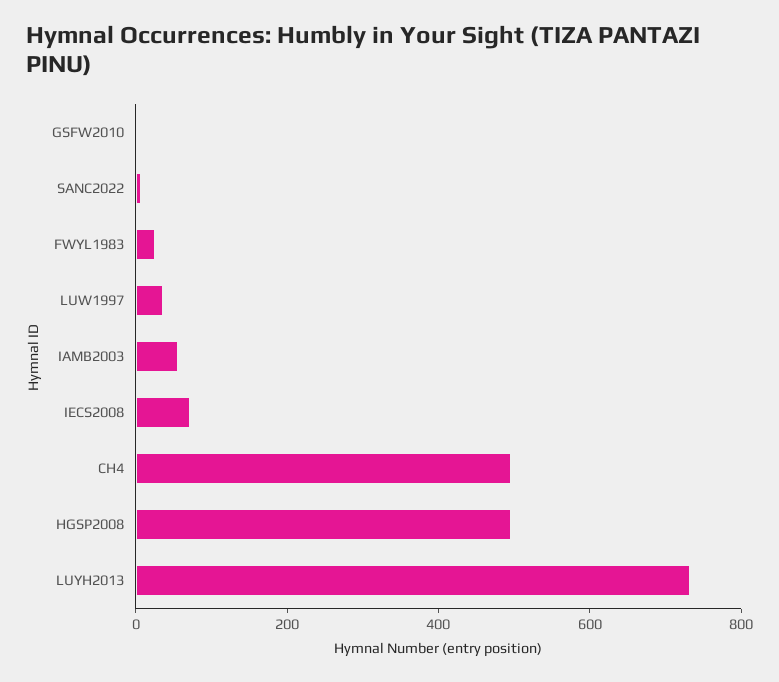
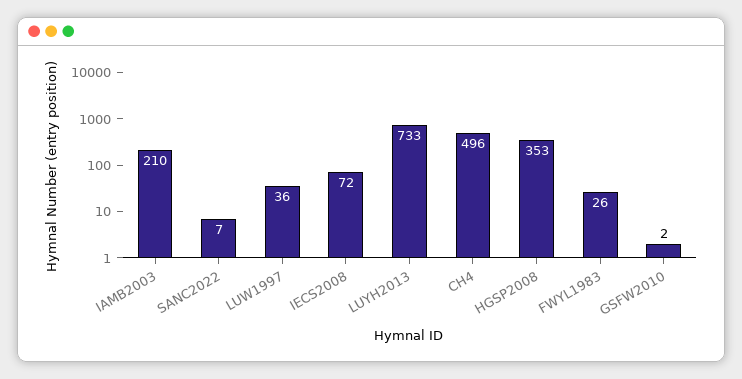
  {
    "GSFW2010": 2,
    "SANC2022": 7,
    "FWYL1983": 26,
    "LUW1997": 36,
-   "IAMB2003": 50,
+   "IAMB2003": 210,
    "IECS2008": 72,
    "CH4": 496,
-   "HGSP2008": 500,
+   "HGSP2008": 353,
    "LUYH2013": 733
  }

